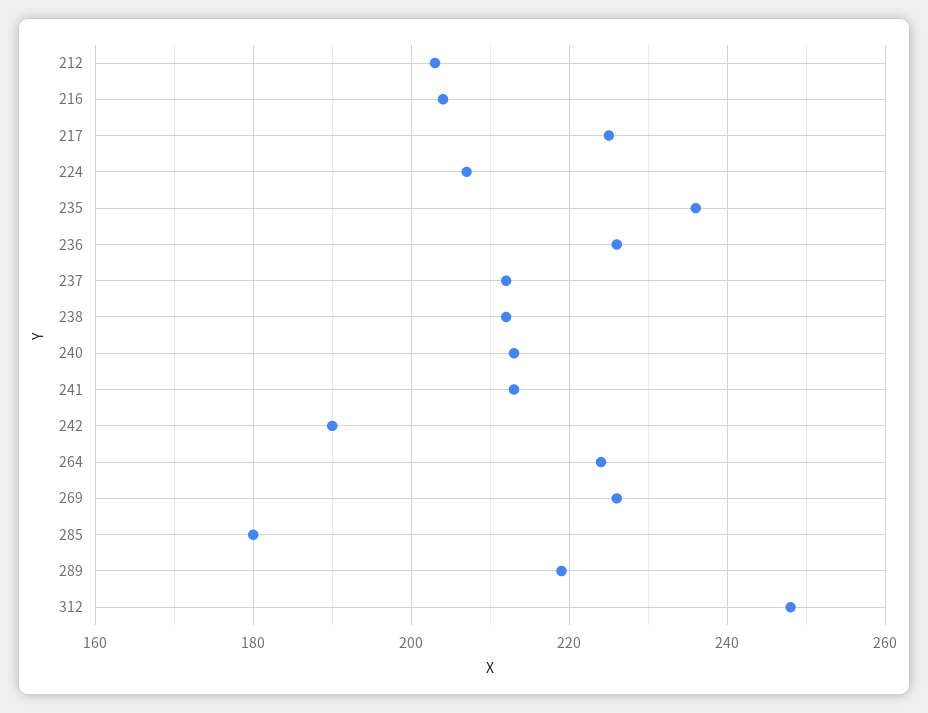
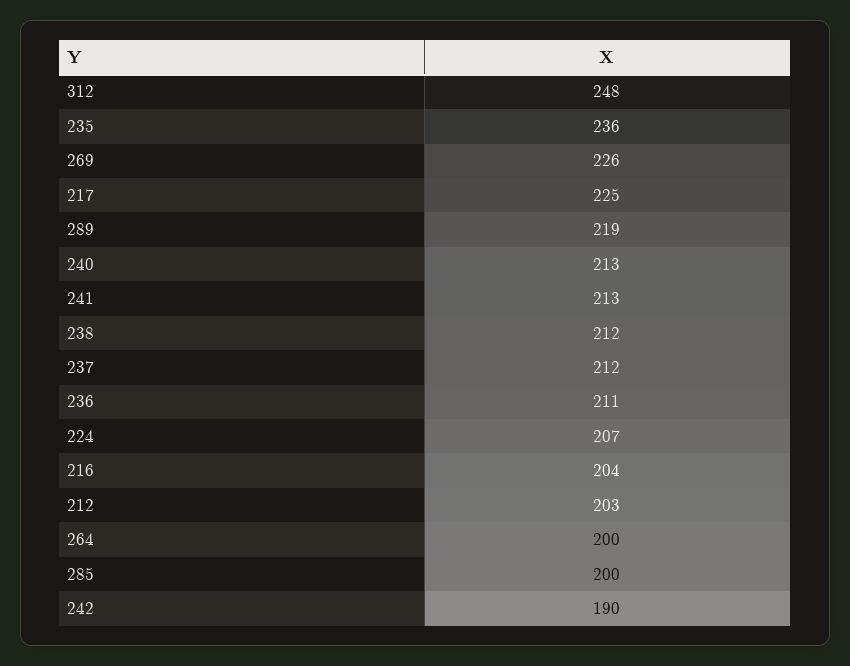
  {
    "212": 203,
    "216": 204,
    "217": 225,
    "224": 207,
    "235": 236,
-   "236": 225,
+   "236": 211,
    "237": 212,
    "238": 212,
    "240": 213,
    "241": 213,
    "242": 190,
-   "264": 225,
+   "264": 200,
    "269": 226,
-   "285": 180,
+   "285": 200,
    "289": 219,
    "312": 248
  }

